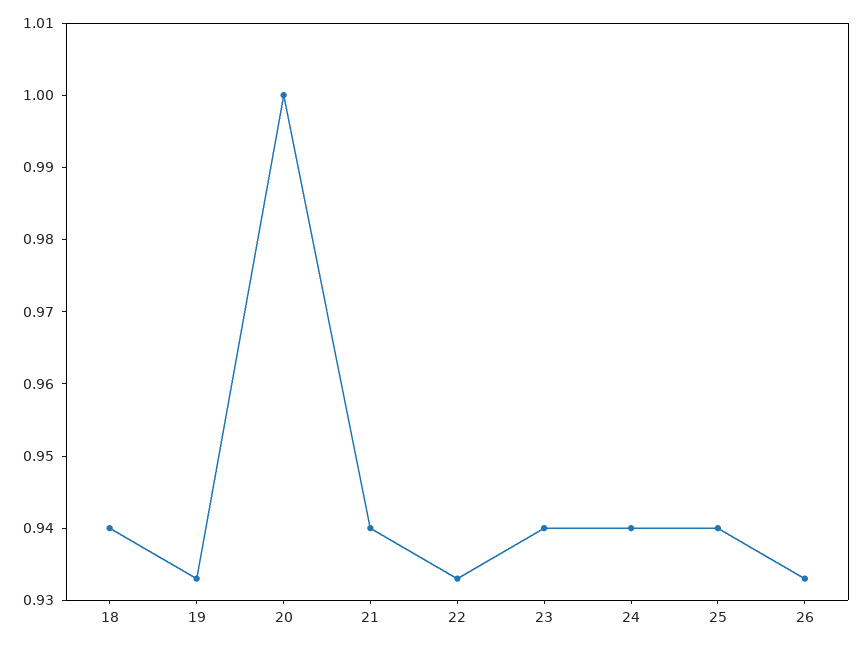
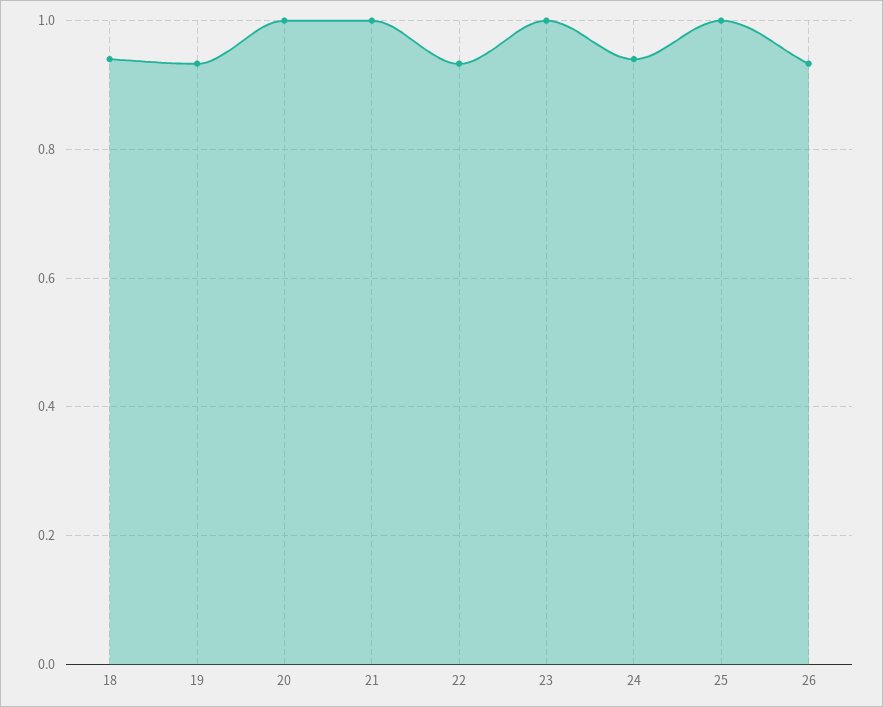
  {
    "18": 0.94,
    "19": 0.935,
    "20": 1,
-   "21": 0.94,
+   "21": 1,
    "22": 0.935,
-   "23": 0.94,
+   "23": 1,
    "24": 0.94,
-   "25": 0.94,
+   "25": 1,
    "26": 0.935
  }

